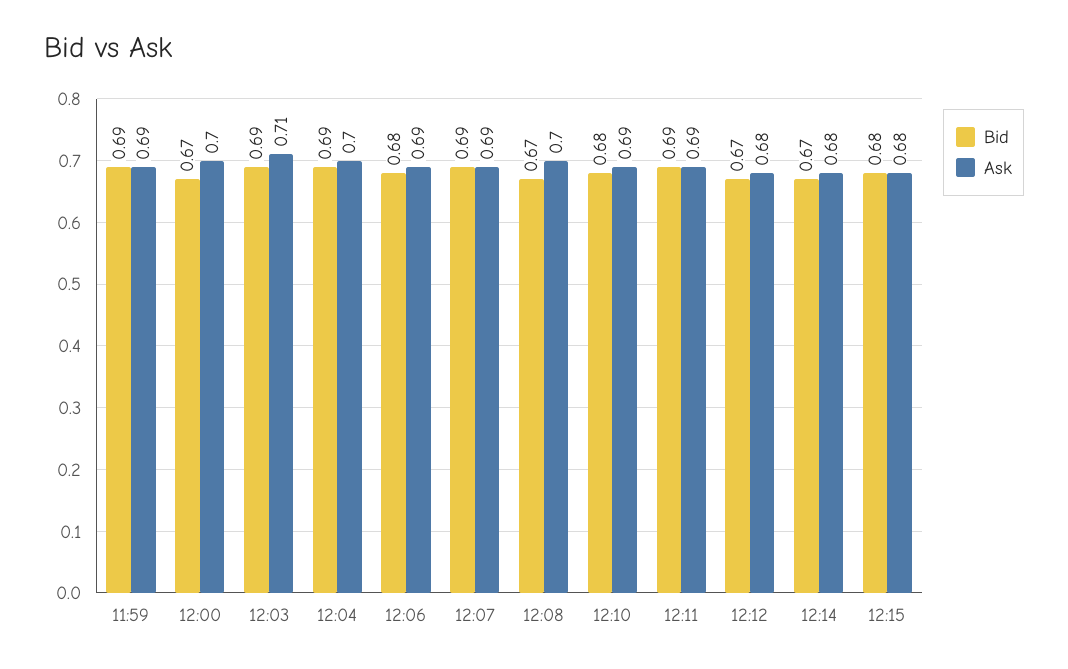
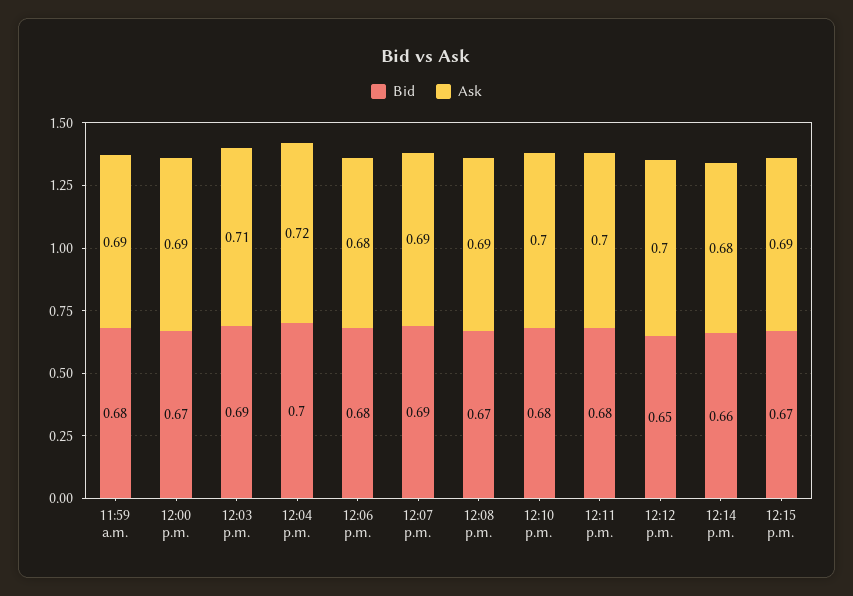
  {
    "Bid": {
-     "11:59": 0.69,
+     "11:59": 0.68,
      "12:00": 0.67,
      "12:03": 0.69,
-     "12:04": 0.69,
+     "12:04": 0.7,
      "12:06": 0.68,
      "12:07": 0.69,
      "12:08": 0.67,
      "12:10": 0.68,
-     "12:11": 0.69,
+     "12:11": 0.68,
-     "12:12": 0.67,
+     "12:12": 0.65,
-     "12:14": 0.67,
+     "12:14": 0.66,
-     "12:15": 0.68
+     "12:15": 0.67
    },
    "Ask": {
      "11:59": 0.69,
-     "12:00": 0.7,
+     "12:00": 0.69,
      "12:03": 0.71,
-     "12:04": 0.7,
+     "12:04": 0.72,
-     "12:06": 0.69,
+     "12:06": 0.68,
      "12:07": 0.69,
-     "12:08": 0.7,
+     "12:08": 0.69,
-     "12:10": 0.69,
+     "12:10": 0.7,
-     "12:11": 0.69,
+     "12:11": 0.7,
-     "12:12": 0.68,
+     "12:12": 0.7,
      "12:14": 0.68,
-     "12:15": 0.68
+     "12:15": 0.69
    }
  }

